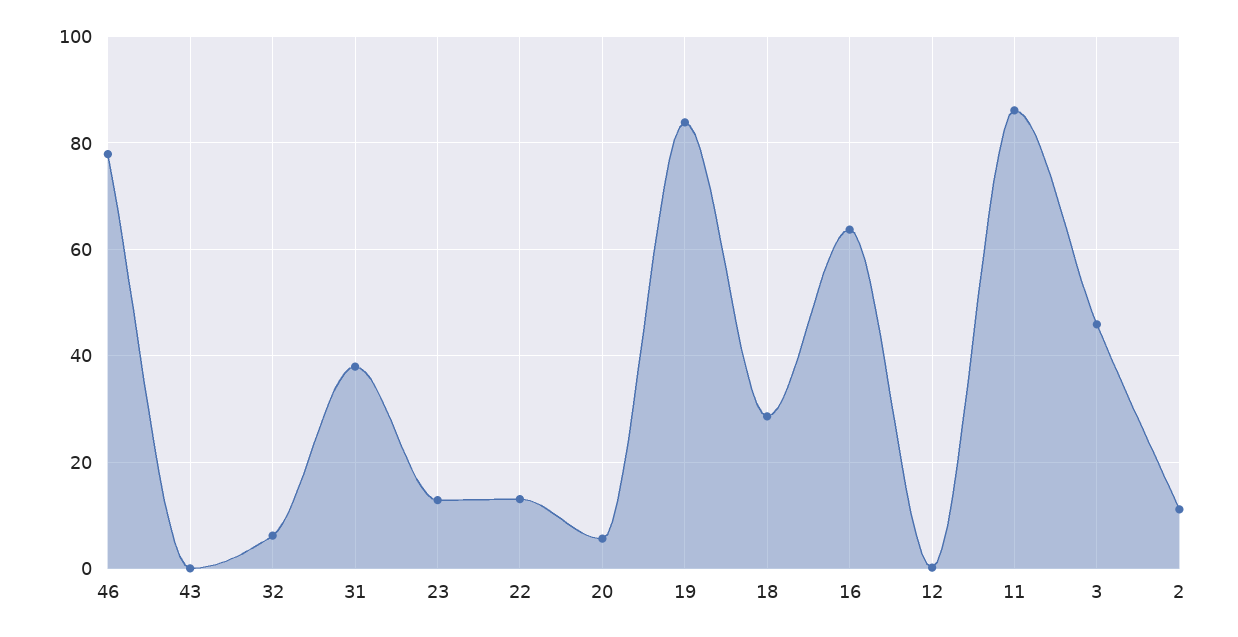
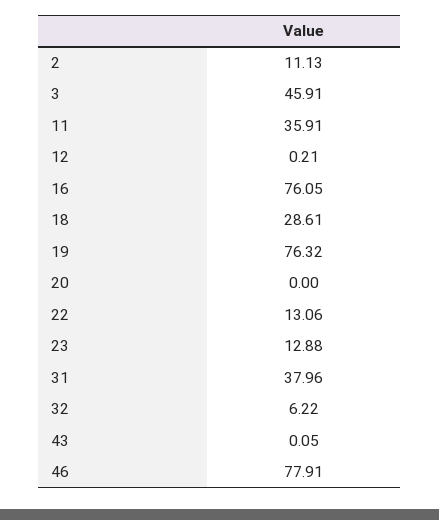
  {
    "46": 77.91,
    "43": 0.05,
    "32": 6.22,
    "31": 37.96,
    "23": 12.88,
    "22": 13.06,
-   "20": 6,
+   "20": 0,
-   "19": 84,
+   "19": 76.32,
    "18": 28.61,
-   "16": 64,
+   "16": 76.05,
    "12": 0.21,
-   "11": 86,
+   "11": 35.91,
    "3": 45.91,
    "2": 11.13
  }

